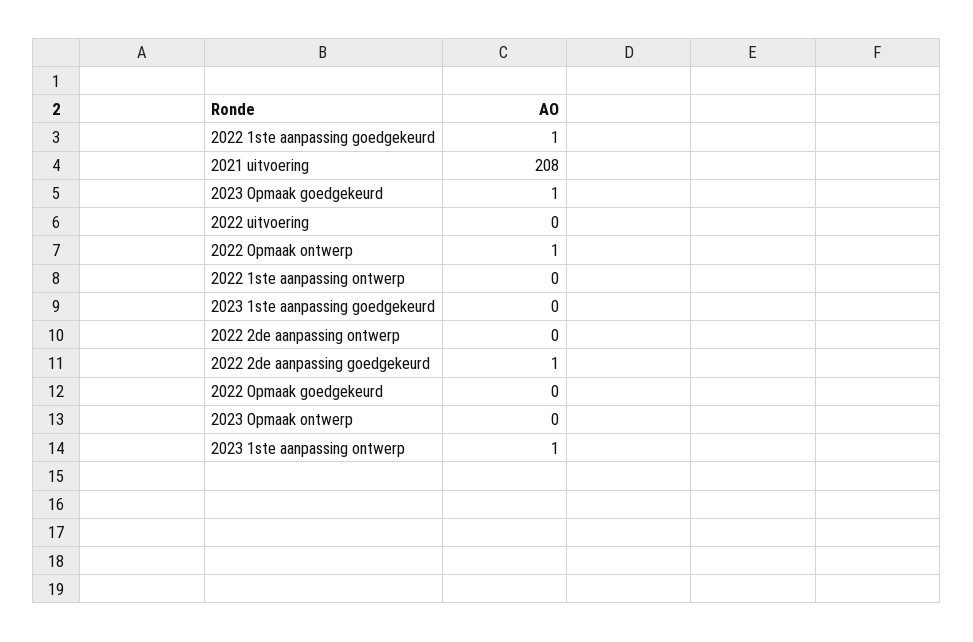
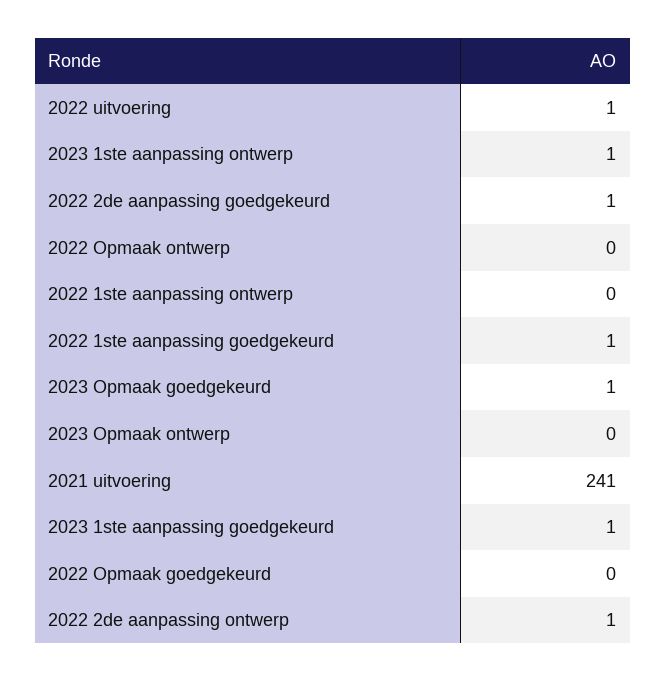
  {
    "2022 1ste aanpassing goedgekeurd": 1,
-   "2021 uitvoering": 208,
+   "2021 uitvoering": 241,
    "2023 Opmaak goedgekeurd": 1,
-   "2022 uitvoering": 0,
+   "2022 uitvoering": 1,
-   "2022 Opmaak ontwerp": 1,
+   "2022 Opmaak ontwerp": 0,
    "2022 1ste aanpassing ontwerp": 0,
-   "2023 1ste aanpassing goedgekeurd": 0,
+   "2023 1ste aanpassing goedgekeurd": 1,
-   "2022 2de aanpassing ontwerp": 0,
+   "2022 2de aanpassing ontwerp": 1,
    "2022 2de aanpassing goedgekeurd": 1,
    "2022 Opmaak goedgekeurd": 0,
    "2023 Opmaak ontwerp": 0,
    "2023 1ste aanpassing ontwerp": 1
  }

